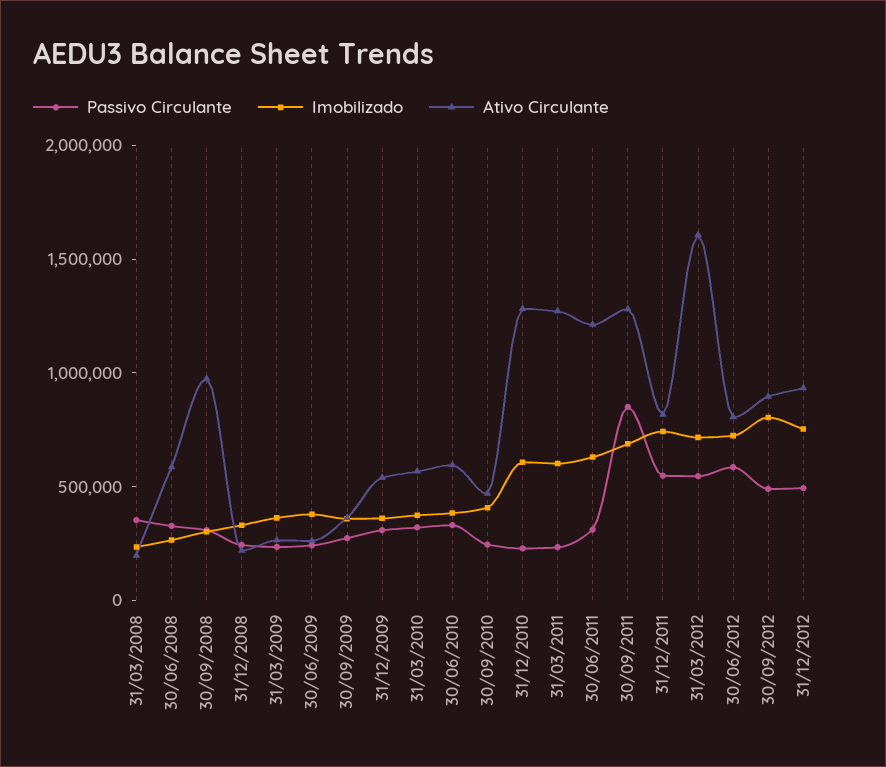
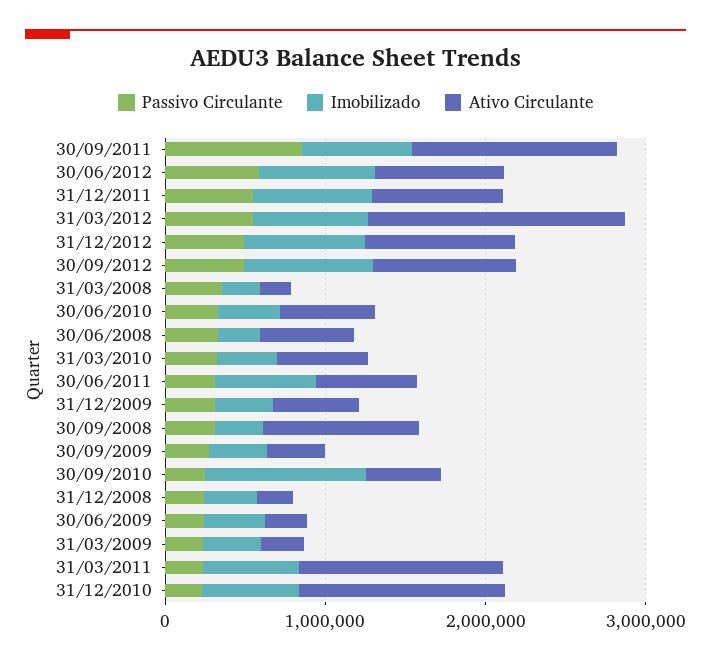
  {
    "Passivo Circulante": {
      "31/03/2008": 400000,
      "30/06/2008": 300000,
      "30/09/2008": 300000,
      "31/12/2008": 200000,
      "31/03/2009": 200000,
      "30/06/2009": 200000,
      "30/09/2009": 300000,
      "31/12/2009": 300000,
      "31/03/2010": 300000,
      "30/06/2010": 300000,
      "30/09/2010": 200000,
      "31/12/2010": 200000,
      "31/03/2011": 200000,
      "30/06/2011": 300000,
      "30/09/2011": 900000,
      "31/12/2011": 500000,
      "31/03/2012": 500000,
      "30/06/2012": 600000,
      "30/09/2012": 500000,
      "31/12/2012": 500000
    },
    "Imobilizado": {
      "31/03/2008": 200000,
      "30/06/2008": 300000,
      "30/09/2008": 300000,
      "31/12/2008": 300000,
      "31/03/2009": 400000,
      "30/06/2009": 400000,
      "30/09/2009": 400000,
      "31/12/2009": 400000,
      "31/03/2010": 400000,
      "30/06/2010": 400000,
-     "30/09/2010": 400000,
+     "30/09/2010": 1000000,
      "31/12/2010": 600000,
      "31/03/2011": 600000,
      "30/06/2011": 600000,
      "30/09/2011": 700000,
      "31/12/2011": 700000,
      "31/03/2012": 700000,
      "30/06/2012": 700000,
      "30/09/2012": 800000,
      "31/12/2012": 800000
    },
    "Ativo Circulante": {
      "31/03/2008": 200000,
      "30/06/2008": 600000,
      "30/09/2008": 1000000,
      "31/12/2008": 200000,
      "31/03/2009": 300000,
      "30/06/2009": 300000,
      "30/09/2009": 400000,
      "31/12/2009": 500000,
      "31/03/2010": 600000,
      "30/06/2010": 600000,
      "30/09/2010": 500000,
      "31/12/2010": 1300000,
      "31/03/2011": 1300000,
-     "30/06/2011": 1200000,
+     "30/06/2011": 600000,
      "30/09/2011": 1300000,
      "31/12/2011": 800000,
      "31/03/2012": 1600000,
      "30/06/2012": 800000,
      "30/09/2012": 900000,
      "31/12/2012": 900000
    }
  }

